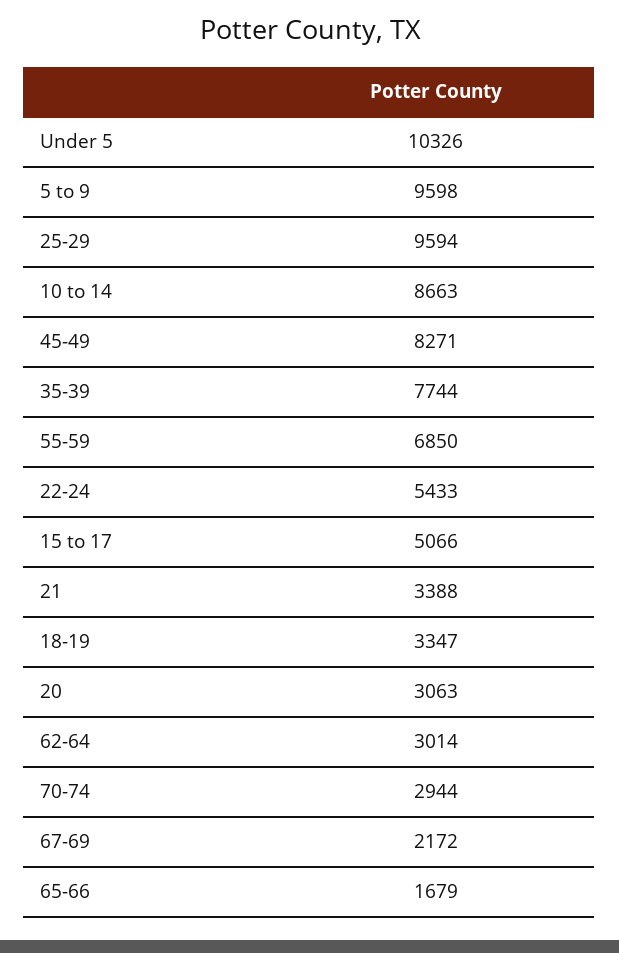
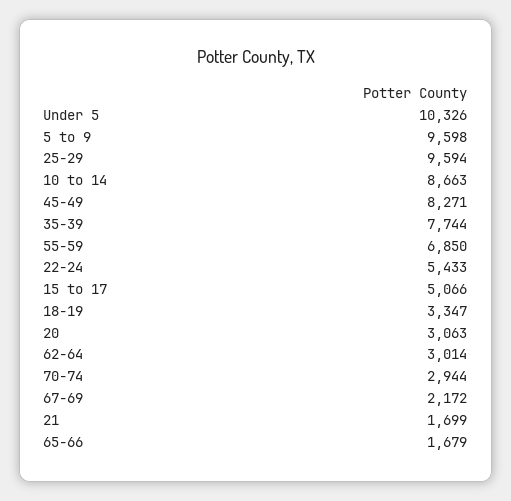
  {
    "Under 5": 10326,
    "5 to 9": 9598,
    "25-29": 9594,
    "10 to 14": 8663,
    "45-49": 8271,
    "35-39": 7744,
    "55-59": 6850,
    "22-24": 5433,
    "15 to 17": 5066,
-   "21": 3388,
+   "21": 1699,
    "18-19": 3347,
    "20": 3063,
    "62-64": 3014,
    "70-74": 2944,
    "67-69": 2172,
    "65-66": 1679
  }

